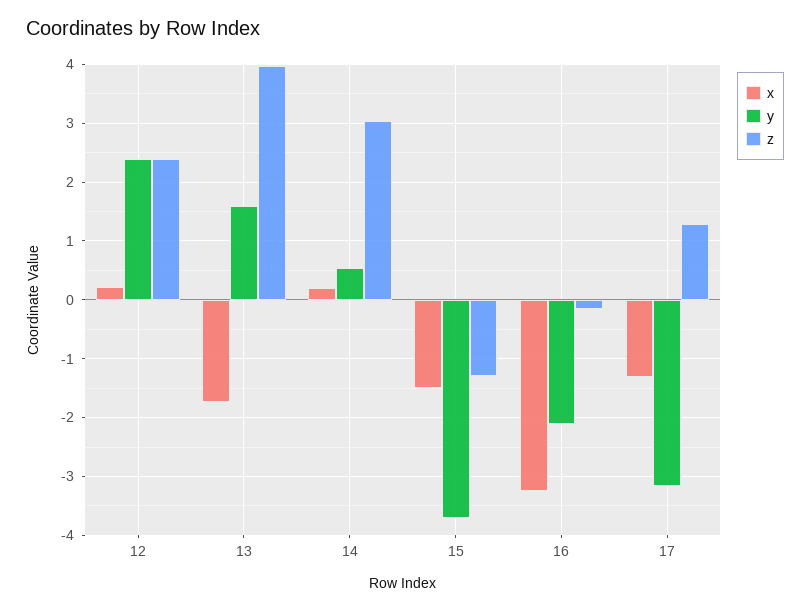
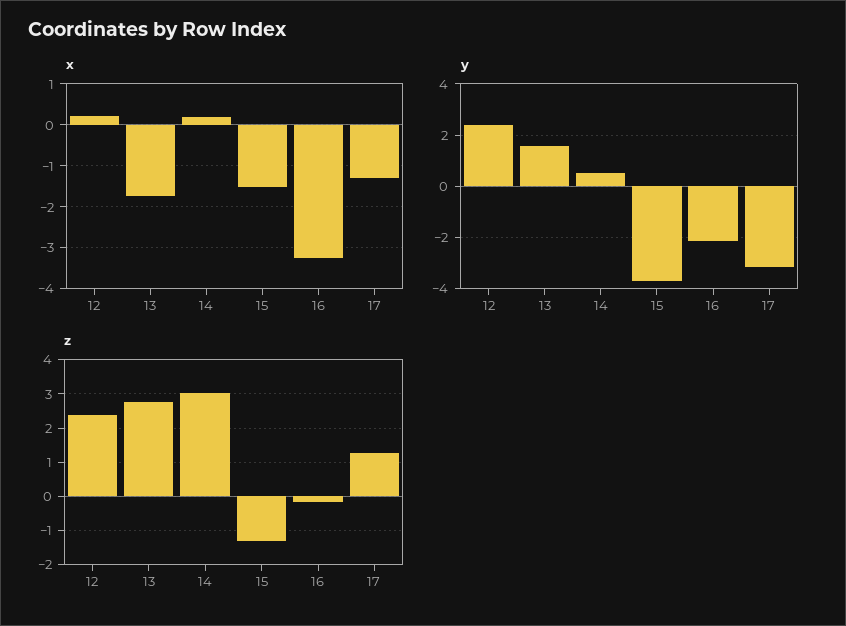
  {
    "x": {
      "12": 0.2,
      "13": -1.8,
      "14": 0.2,
      "15": -1.6,
      "16": -3.2,
      "17": -1.4
    },
    "y": {
      "12": 2.4,
      "13": 1.6,
      "14": 0.6,
      "15": -3.8,
      "16": -2.2,
      "17": -3.2
    },
    "z": {
      "12": 2.4,
-     "13": 4,
+     "13": 2.8,
      "14": 3,
      "15": -1.2,
      "16": -0.2,
      "17": 1.2
    }
  }

